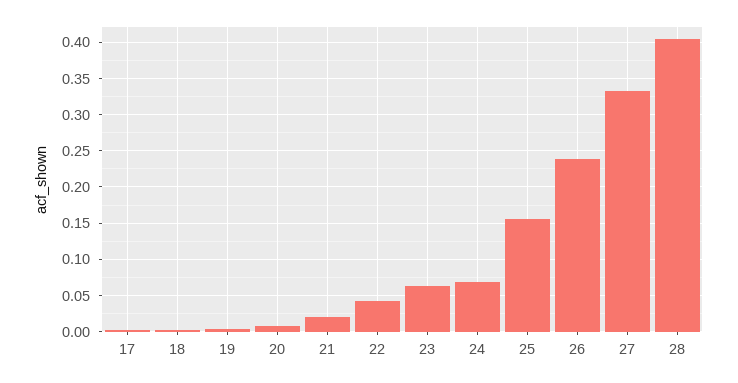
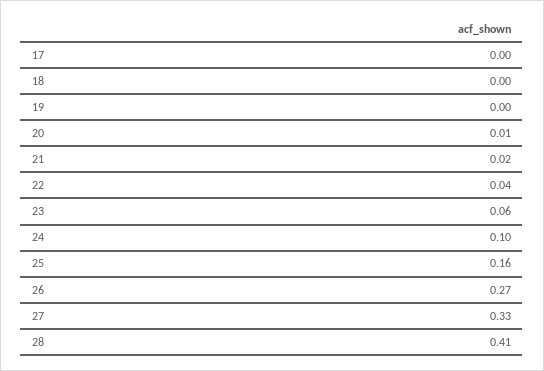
  {
    "17": 0,
    "18": 0,
    "19": 0,
    "20": 0.01,
    "21": 0.02,
    "22": 0.04,
    "23": 0.06,
-   "24": 0.07,
+   "24": 0.1,
    "25": 0.16,
-   "26": 0.24,
+   "26": 0.27,
    "27": 0.33,
    "28": 0.41
  }

